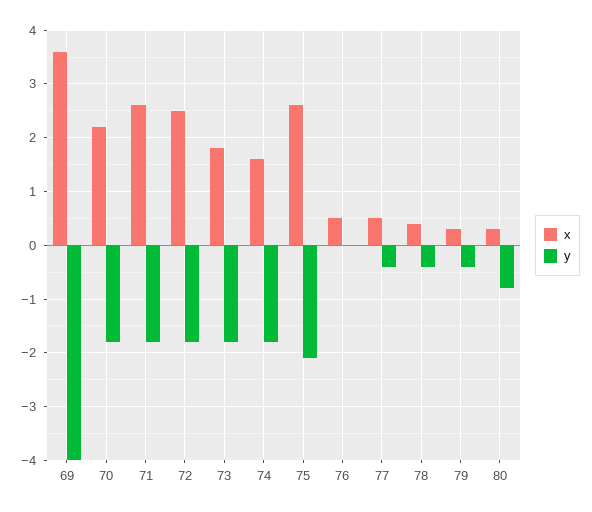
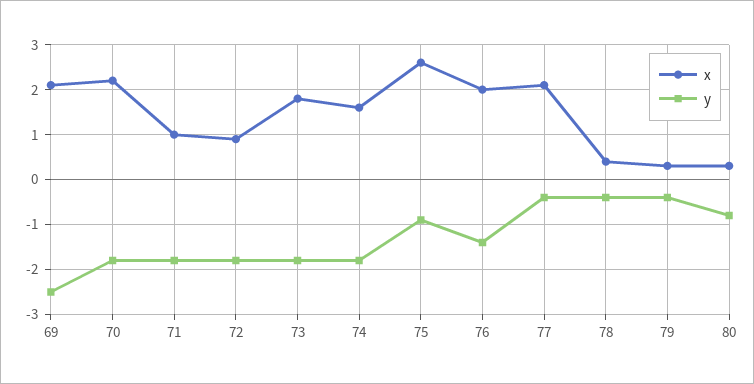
  {
    "x": {
-     "69": 3.5,
+     "69": 2,
      "70": 2,
-     "71": 2.5,
+     "71": 1,
-     "72": 2.5,
+     "72": 1,
      "73": 2,
      "74": 1.5,
      "75": 2.5,
-     "76": 0.5,
+     "76": 2,
-     "77": 0.5,
+     "77": 2,
      "78": 0.5,
      "79": 0.5,
      "80": 0.5
    },
    "y": {
-     "69": -4,
+     "69": -2.5,
      "70": -2,
      "71": -2,
      "72": -2,
      "73": -2,
      "74": -2,
-     "75": -2,
+     "75": -1,
-     "76": 0,
+     "76": -1.5,
      "77": -0.5,
      "78": -0.5,
      "79": -0.5,
      "80": -1
    }
  }

